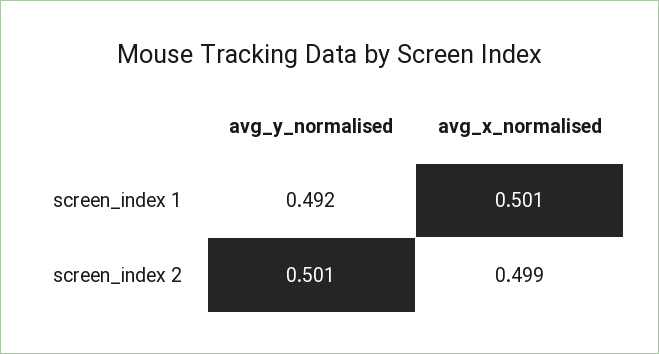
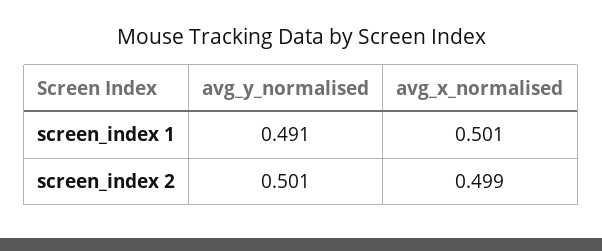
  {
    "avg_y_normalised": {
-     "screen_index 1": 0.492,
+     "screen_index 1": 0.491,
      "screen_index 2": 0.501
    },
    "avg_x_normalised": {
      "screen_index 1": 0.501,
      "screen_index 2": 0.499
    }
  }

